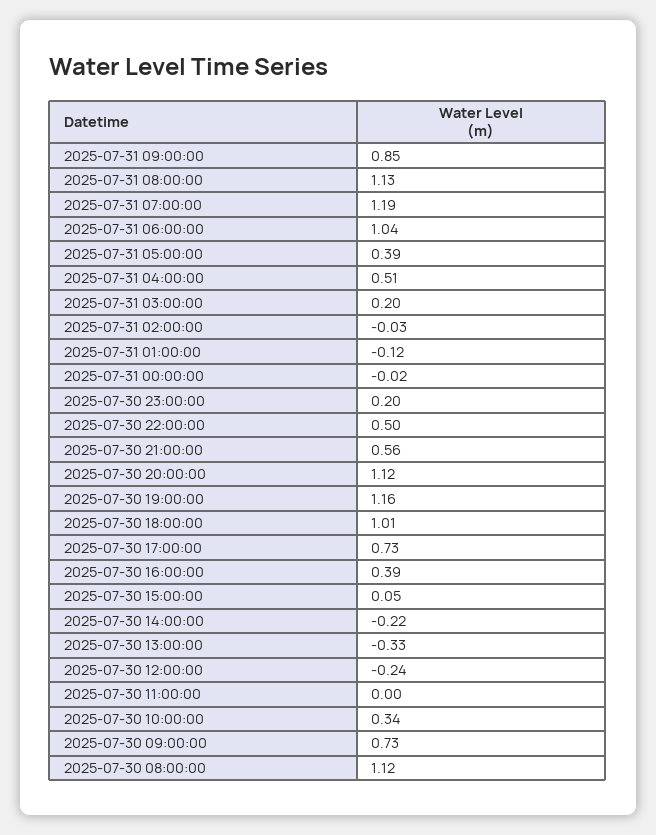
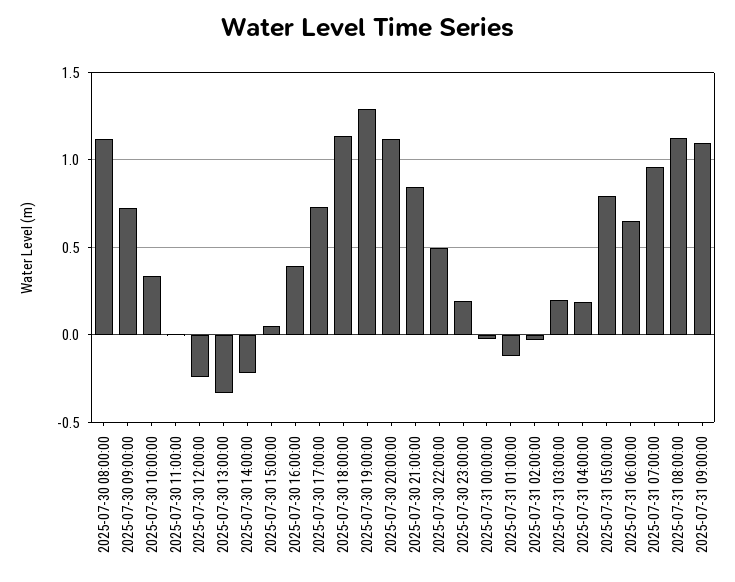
  {
-   "2025-07-31 09:00:00": 0.85,
+   "2025-07-31 09:00:00": 1.1,
    "2025-07-31 08:00:00": 1.13,
-   "2025-07-31 07:00:00": 1.19,
+   "2025-07-31 07:00:00": 0.95,
-   "2025-07-31 06:00:00": 1.04,
+   "2025-07-31 06:00:00": 0.65,
-   "2025-07-31 05:00:00": 0.39,
+   "2025-07-31 05:00:00": 0.8,
-   "2025-07-31 04:00:00": 0.51,
+   "2025-07-31 04:00:00": 0.2,
    "2025-07-31 03:00:00": 0.2,
    "2025-07-31 02:00:00": -0.03,
    "2025-07-31 01:00:00": -0.12,
    "2025-07-31 00:00:00": -0.02,
    "2025-07-30 23:00:00": 0.2,
    "2025-07-30 22:00:00": 0.5,
-   "2025-07-30 21:00:00": 0.56,
+   "2025-07-30 21:00:00": 0.85,
    "2025-07-30 20:00:00": 1.12,
-   "2025-07-30 19:00:00": 1.16,
+   "2025-07-30 19:00:00": 1.3,
-   "2025-07-30 18:00:00": 1.01,
+   "2025-07-30 18:00:00": 1.15,
    "2025-07-30 17:00:00": 0.73,
    "2025-07-30 16:00:00": 0.39,
    "2025-07-30 15:00:00": 0.05,
    "2025-07-30 14:00:00": -0.22,
    "2025-07-30 13:00:00": -0.33,
    "2025-07-30 12:00:00": -0.24,
    "2025-07-30 11:00:00": 0,
    "2025-07-30 10:00:00": 0.34,
    "2025-07-30 09:00:00": 0.73,
    "2025-07-30 08:00:00": 1.12
  }

